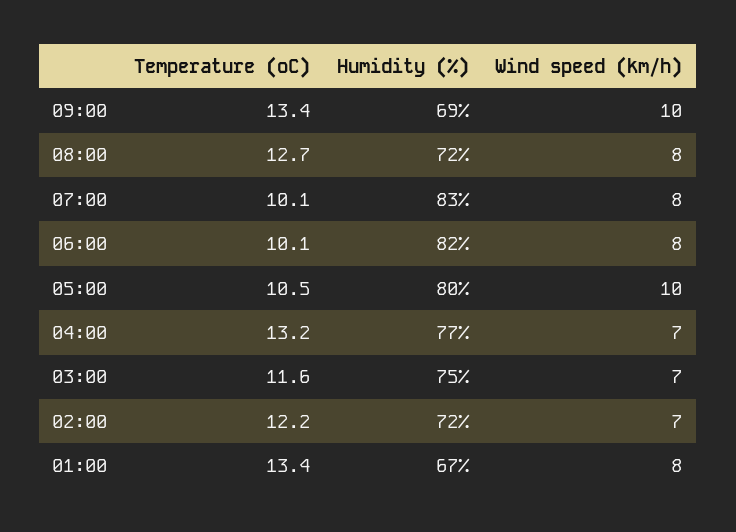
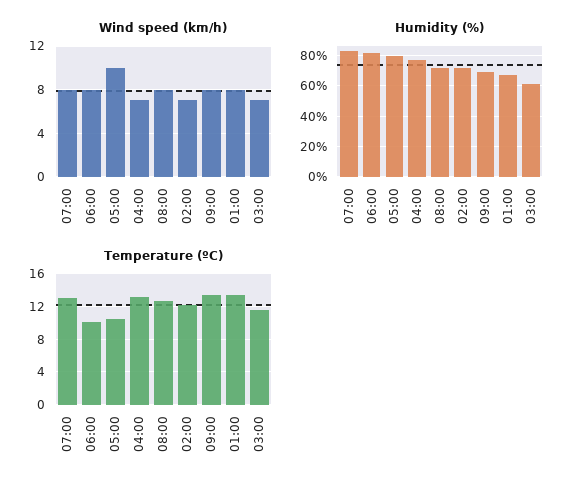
  {
    "Temperature (ºC)": {
      "09:00": 13.4,
      "08:00": 12.7,
-     "07:00": 10.1,
+     "07:00": 13,
      "06:00": 10.1,
      "05:00": 10.5,
      "04:00": 13.2,
      "03:00": 11.6,
      "02:00": 12.2,
      "01:00": 13.4
    },
    "Humidity (%)": {
      "09:00": 69,
      "08:00": 72,
      "07:00": 83,
      "06:00": 82,
      "05:00": 80,
      "04:00": 77,
-     "03:00": 75,
+     "03:00": 60,
      "02:00": 72,
      "01:00": 67
    },
    "Wind speed (km/h)": {
-     "09:00": 10,
+     "09:00": 8,
      "08:00": 8,
      "07:00": 8,
      "06:00": 8,
      "05:00": 10,
      "04:00": 7,
      "03:00": 7,
      "02:00": 7,
      "01:00": 8
    }
  }

